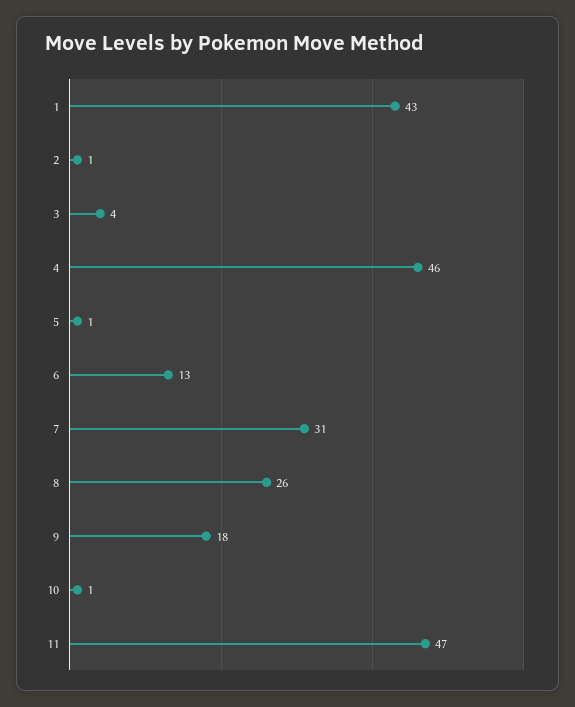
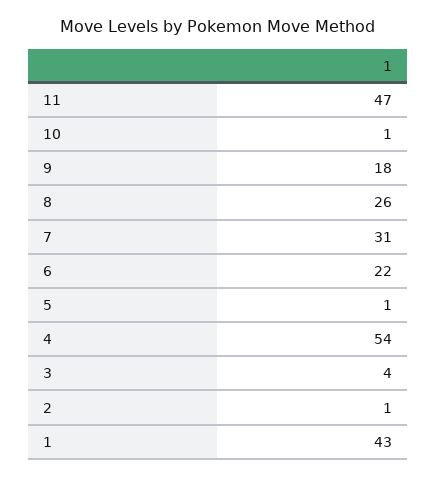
  {
    "1": 43,
    "2": 1,
    "3": 4,
-   "4": 46,
+   "4": 54,
    "5": 1,
-   "6": 13,
+   "6": 22,
    "7": 31,
    "8": 26,
    "9": 18,
    "10": 1,
    "11": 47
  }

